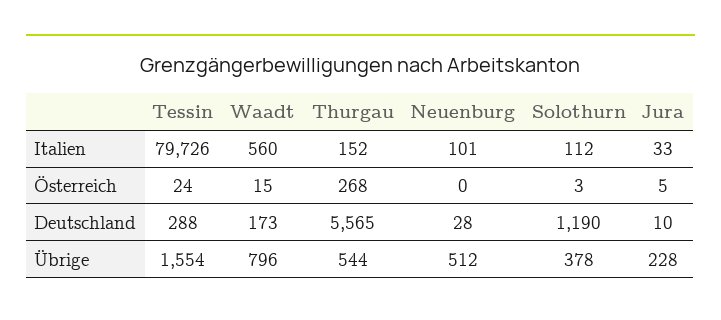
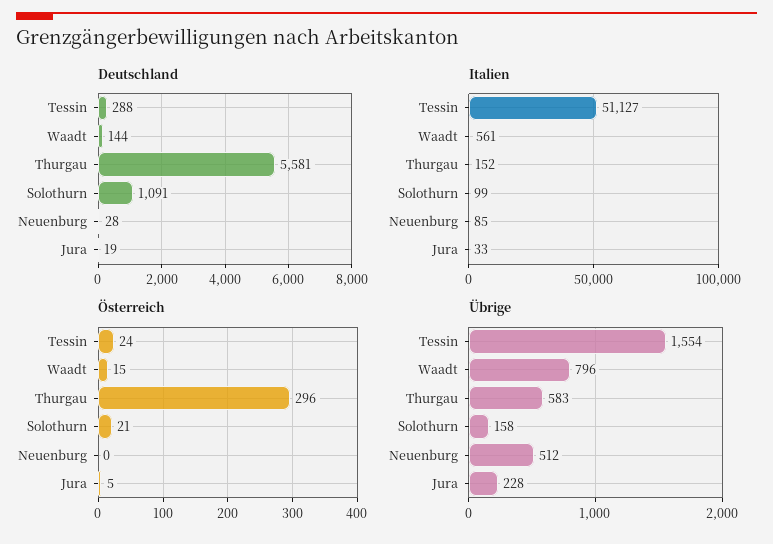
  {
    "Italien": {
-     "Tessin": 79726,
+     "Tessin": 51127,
-     "Waadt": 560,
+     "Waadt": 561,
      "Thurgau": 152,
-     "Neuenburg": 101,
+     "Neuenburg": 85,
-     "Solothurn": 112,
+     "Solothurn": 99,
      "Jura": 33
    },
    "Österreich": {
      "Tessin": 24,
      "Waadt": 15,
-     "Thurgau": 268,
+     "Thurgau": 296,
      "Neuenburg": 0,
-     "Solothurn": 3,
+     "Solothurn": 21,
      "Jura": 5
    },
    "Deutschland": {
      "Tessin": 288,
-     "Waadt": 173,
+     "Waadt": 144,
-     "Thurgau": 5565,
+     "Thurgau": 5581,
      "Neuenburg": 28,
-     "Solothurn": 1190,
+     "Solothurn": 1091,
-     "Jura": 10
+     "Jura": 19
    },
    "Übrige": {
      "Tessin": 1554,
      "Waadt": 796,
-     "Thurgau": 544,
+     "Thurgau": 583,
      "Neuenburg": 512,
-     "Solothurn": 378,
+     "Solothurn": 158,
      "Jura": 228
    }
  }

